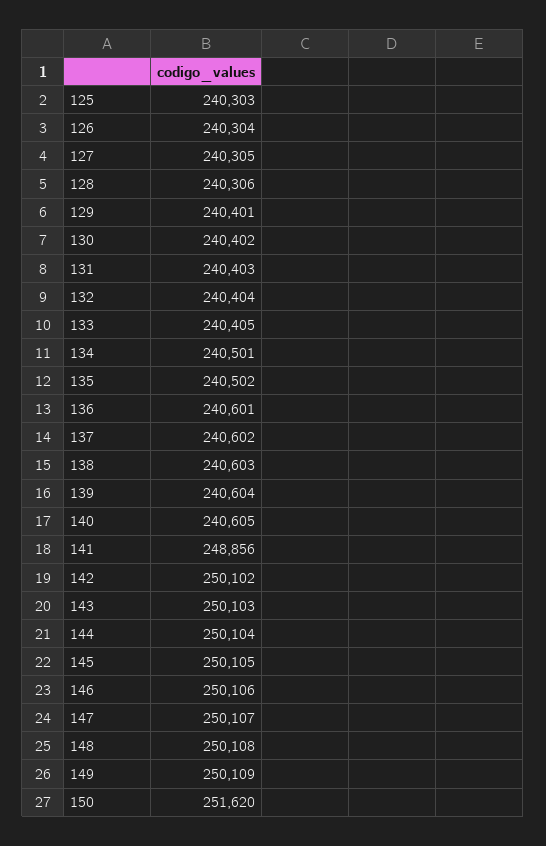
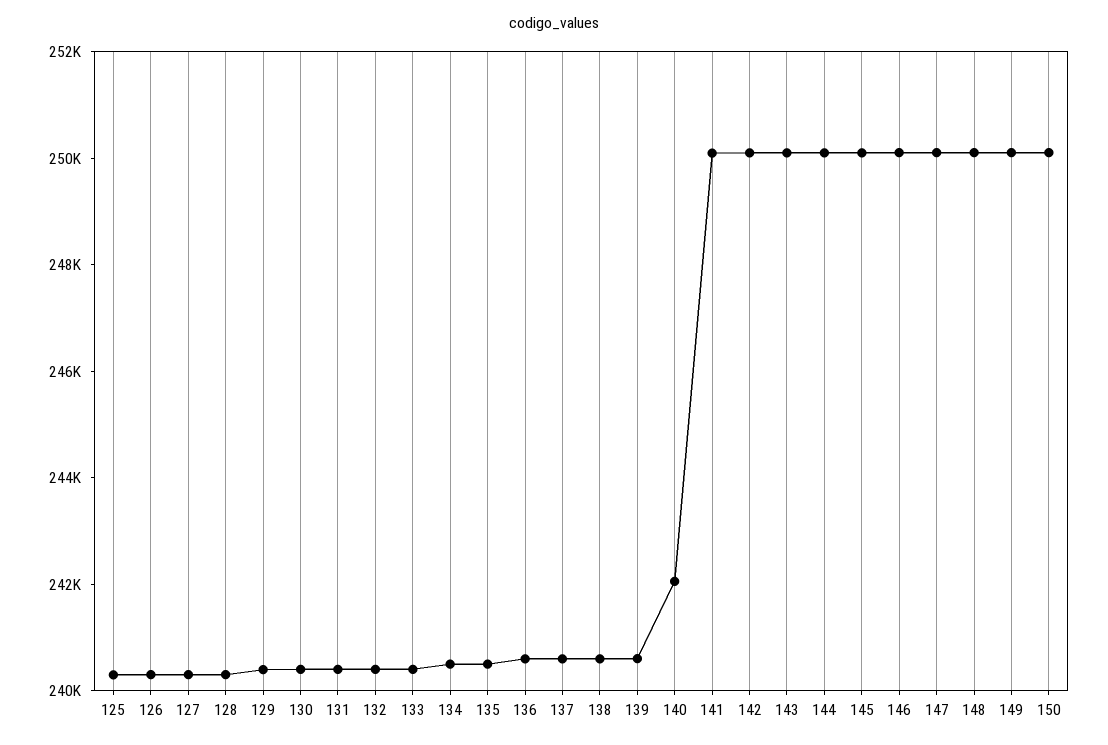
  {
    "125": 240303,
    "126": 240304,
    "127": 240305,
    "128": 240306,
    "129": 240401,
    "130": 240402,
    "131": 240403,
    "132": 240404,
    "133": 240405,
    "134": 240501,
    "135": 240502,
    "136": 240601,
    "137": 240602,
    "138": 240603,
    "139": 240604,
-   "140": 240605,
+   "140": 242000,
-   "141": 248856,
+   "141": 250000,
    "142": 250102,
    "143": 250103,
    "144": 250104,
    "145": 250105,
    "146": 250106,
    "147": 250107,
    "148": 250108,
    "149": 250109,
-   "150": 251620
+   "150": 250000
  }

